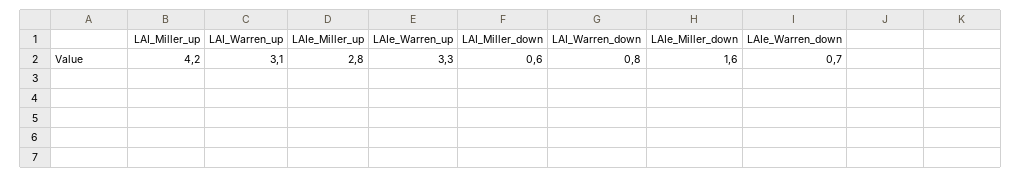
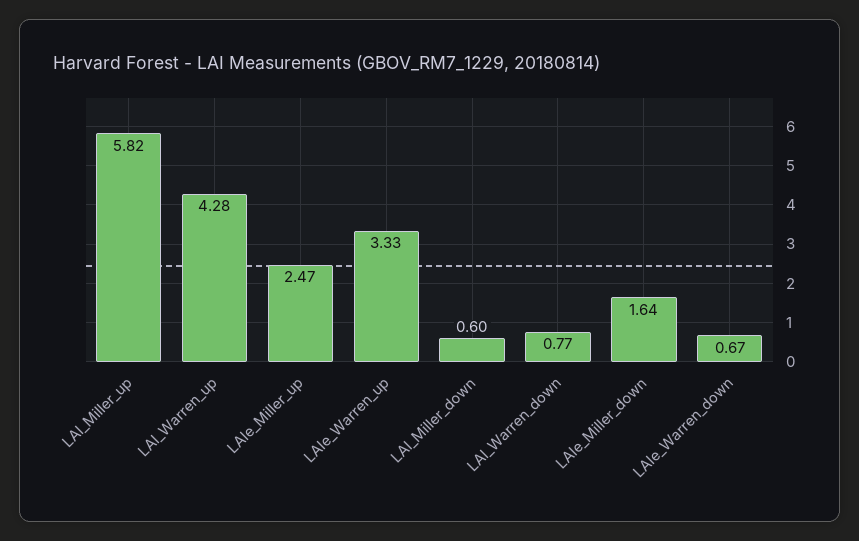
  {
-   "LAI_Miller_up": 4.2,
+   "LAI_Miller_up": 5.82,
-   "LAI_Warren_up": 3.1,
+   "LAI_Warren_up": 4.28,
-   "LAIe_Miller_up": 2.8,
+   "LAIe_Miller_up": 2.47,
    "LAIe_Warren_up": 3.33,
    "LAI_Miller_down": 0.6,
    "LAI_Warren_down": 0.77,
    "LAIe_Miller_down": 1.64,
    "LAIe_Warren_down": 0.67
  }

